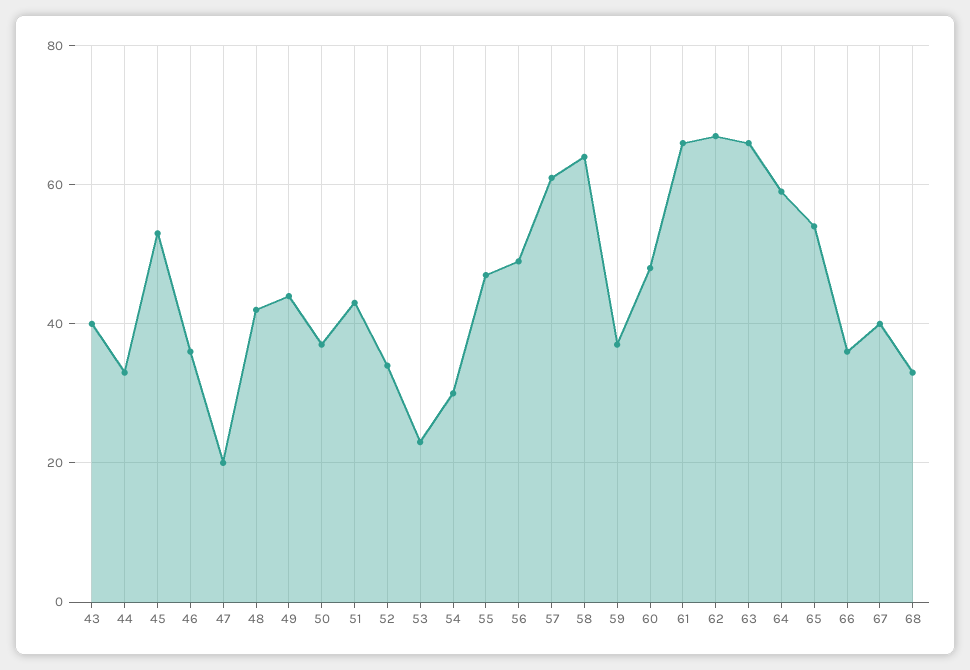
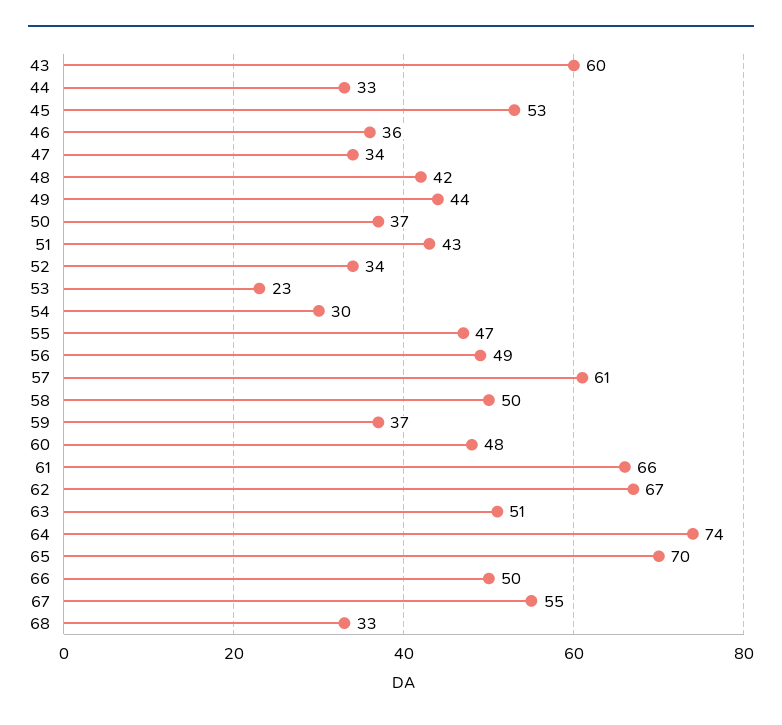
  {
-   "43": 40,
+   "43": 60,
    "44": 33,
    "45": 53,
    "46": 36,
-   "47": 20,
+   "47": 34,
    "48": 42,
    "49": 44,
    "50": 37,
    "51": 43,
    "52": 34,
    "53": 23,
    "54": 30,
    "55": 47,
    "56": 49,
    "57": 61,
-   "58": 65,
+   "58": 50,
    "59": 37,
    "60": 48,
    "61": 66,
    "62": 67,
-   "63": 65,
+   "63": 51,
-   "64": 60,
+   "64": 74,
-   "65": 55,
+   "65": 70,
-   "66": 35,
+   "66": 50,
-   "67": 40,
+   "67": 55,
    "68": 33
  }

